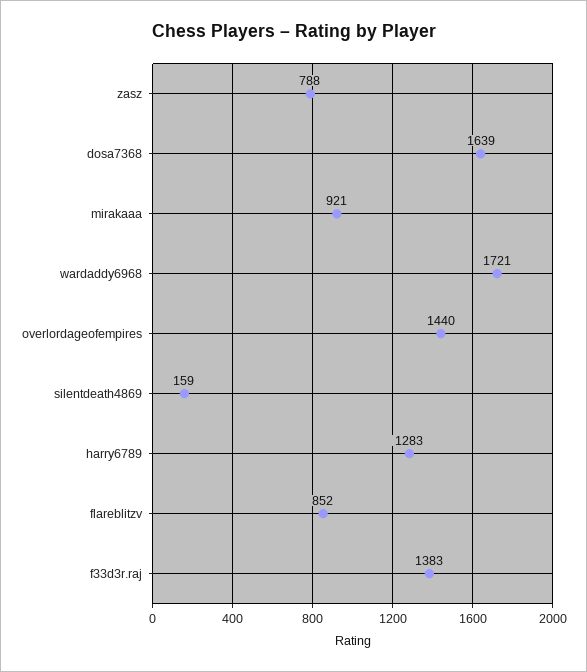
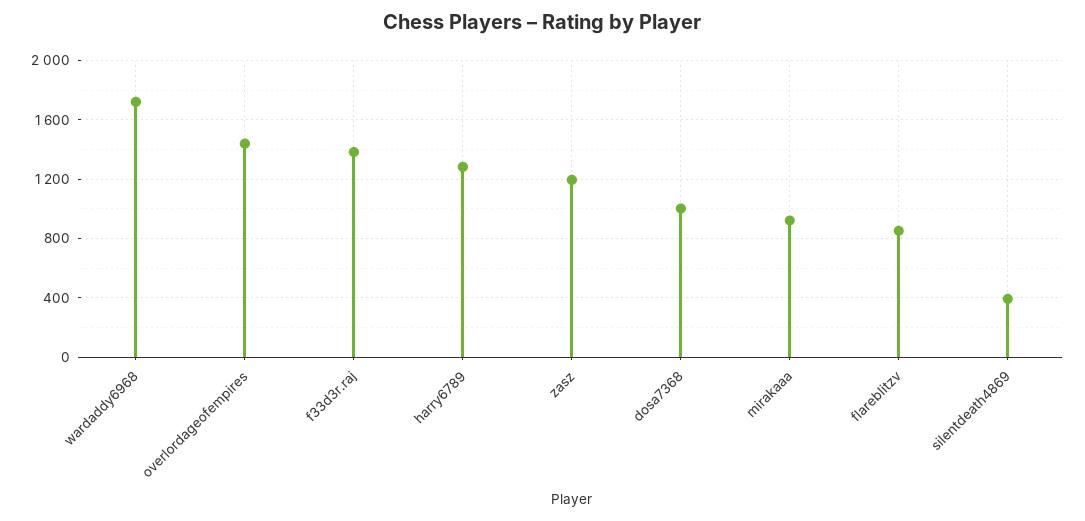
  {
-   "zasz": 788,
+   "zasz": 1200,
-   "dosa7368": 1639,
+   "dosa7368": 1000,
    "mirakaaa": 921,
    "wardaddy6968": 1721,
    "overlordageofempires": 1440,
-   "silentdeath4869": 159,
+   "silentdeath4869": 400,
    "harry6789": 1283,
    "flareblitzv": 852,
    "f33d3r.raj": 1383
  }

